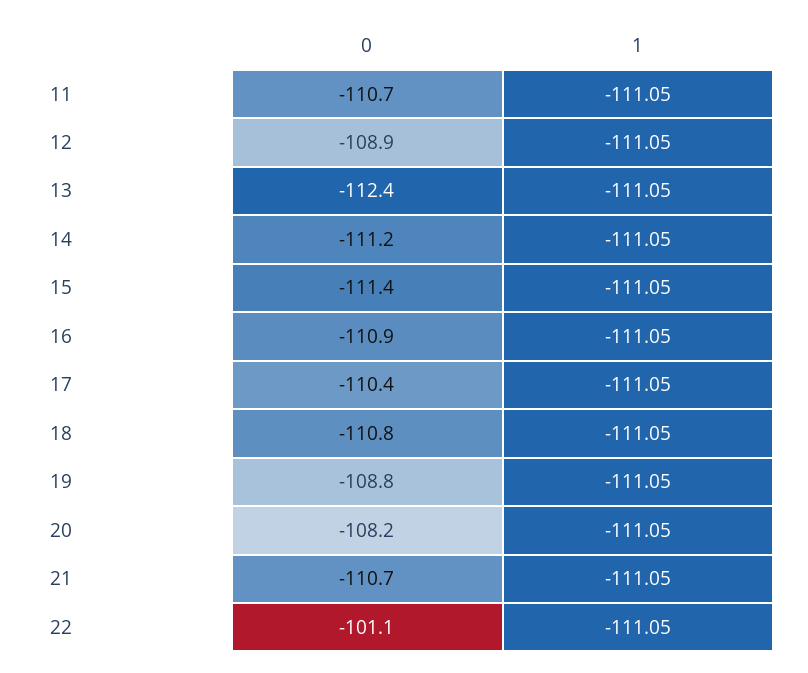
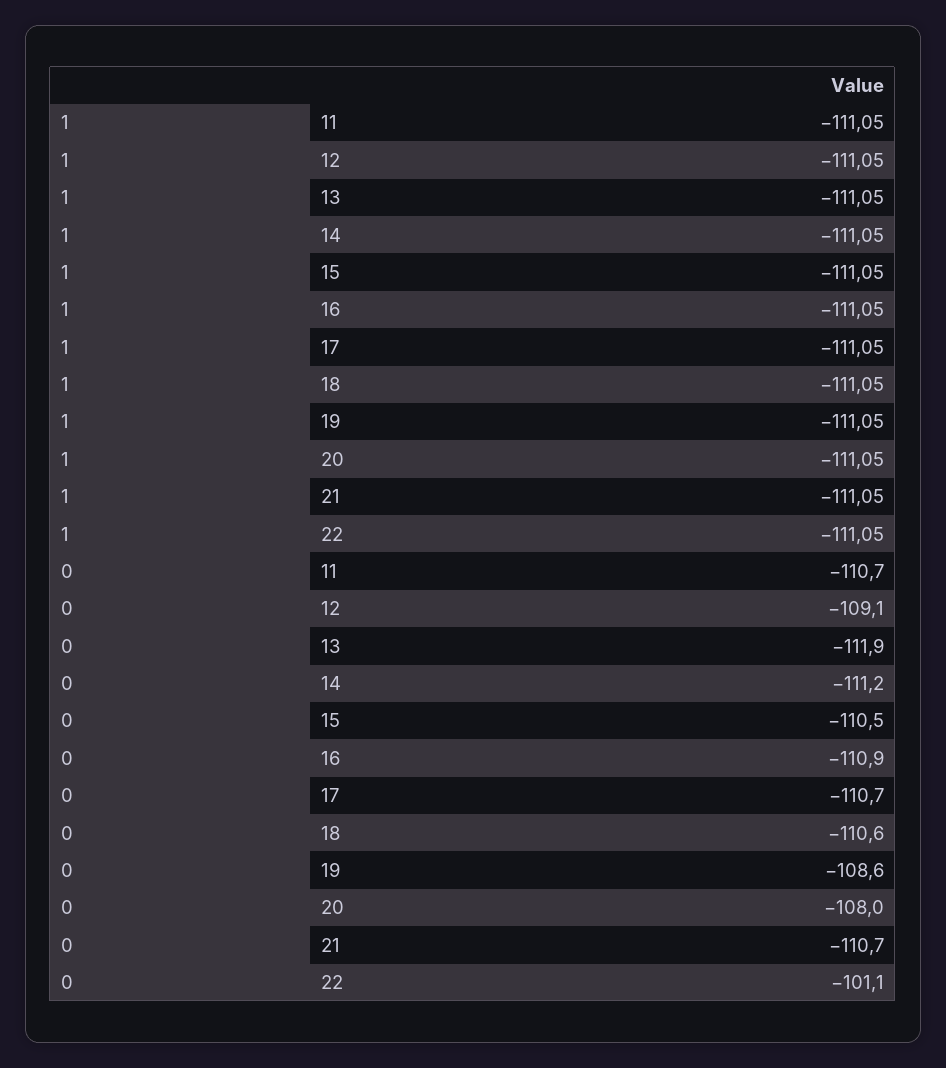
  {
    "0": {
      "11": -110.7,
-     "12": -108.9,
+     "12": -109.1,
-     "13": -112.4,
+     "13": -111.9,
      "14": -111.2,
-     "15": -111.4,
+     "15": -110.5,
      "16": -110.9,
-     "17": -110.4,
+     "17": -110.7,
-     "18": -110.8,
+     "18": -110.6,
-     "19": -108.8,
+     "19": -108.6,
-     "20": -108.2,
+     "20": -108,
      "21": -110.7,
      "22": -101.1
    },
    "1": {
      "11": -111.05,
      "12": -111.05,
      "13": -111.05,
      "14": -111.05,
      "15": -111.05,
      "16": -111.05,
      "17": -111.05,
      "18": -111.05,
      "19": -111.05,
      "20": -111.05,
      "21": -111.05,
      "22": -111.05
    }
  }

